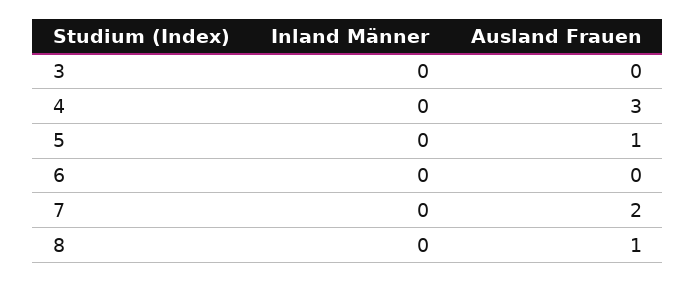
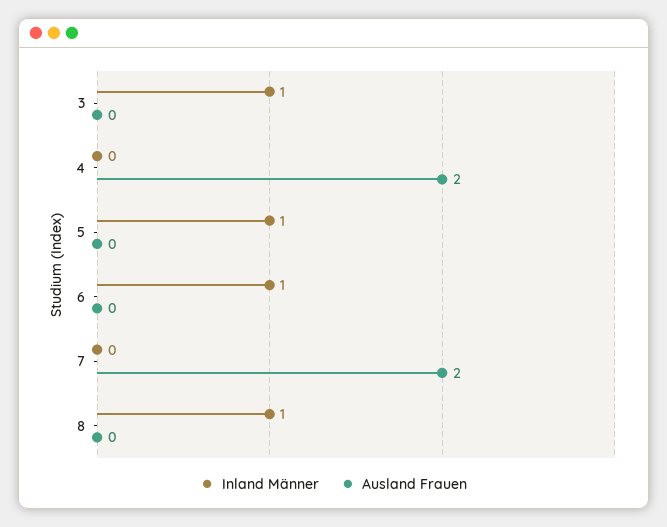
  {
    "Inland Männer": {
-     "3": 0,
+     "3": 1,
      "4": 0,
-     "5": 0,
+     "5": 1,
-     "6": 0,
+     "6": 1,
      "7": 0,
-     "8": 0
+     "8": 1
    },
    "Ausland Frauen": {
      "3": 0,
-     "4": 3,
+     "4": 2,
-     "5": 1,
+     "5": 0,
      "6": 0,
      "7": 2,
-     "8": 1
+     "8": 0
    }
  }

